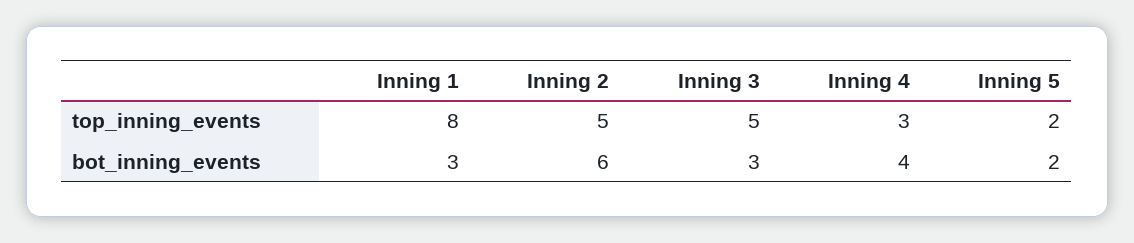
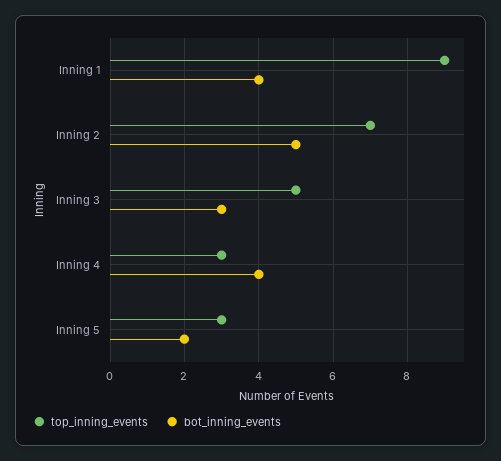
  {
    "top_inning_events": {
-     "Inning 1": 8,
+     "Inning 1": 9,
-     "Inning 2": 5,
+     "Inning 2": 7,
      "Inning 3": 5,
      "Inning 4": 3,
-     "Inning 5": 2
+     "Inning 5": 3
    },
    "bot_inning_events": {
-     "Inning 1": 3,
+     "Inning 1": 4,
-     "Inning 2": 6,
+     "Inning 2": 5,
      "Inning 3": 3,
      "Inning 4": 4,
      "Inning 5": 2
    }
  }

